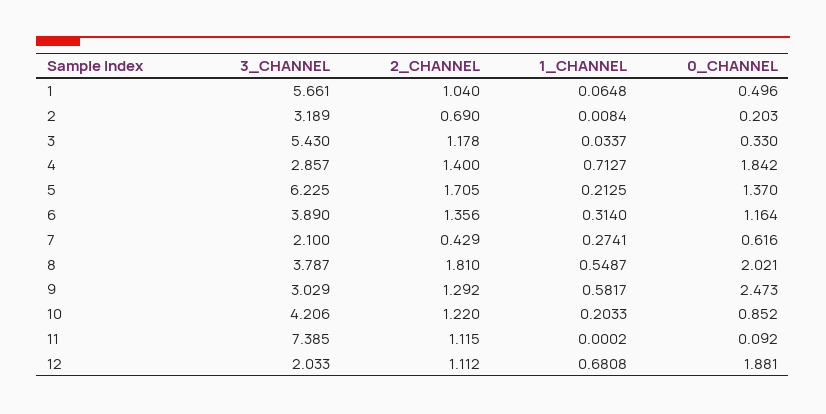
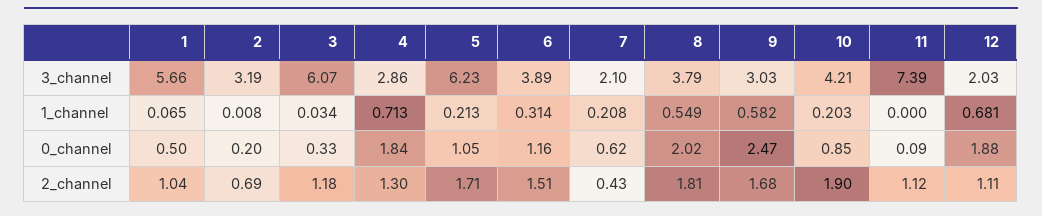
  {
    "3_CHANNEL": {
      "1": 5.661,
      "2": 3.189,
-     "3": 5.43,
+     "3": 6.07,
      "4": 2.857,
      "5": 6.225,
      "6": 3.89,
      "7": 2.1,
      "8": 3.787,
      "9": 3.029,
      "10": 4.206,
      "11": 7.385,
      "12": 2.033
    },
    "2_CHANNEL": {
      "1": 1.04,
      "2": 0.69,
      "3": 1.178,
-     "4": 1.4,
+     "4": 1.3,
      "5": 1.705,
-     "6": 1.356,
+     "6": 1.51,
      "7": 0.429,
      "8": 1.81,
-     "9": 1.292,
+     "9": 1.68,
-     "10": 1.22,
+     "10": 1.9,
      "11": 1.115,
      "12": 1.112
    },
    "1_CHANNEL": {
      "1": 0.0648,
      "2": 0.0084,
      "3": 0.0337,
      "4": 0.7127,
      "5": 0.2125,
      "6": 0.314,
-     "7": 0.2741,
+     "7": 0.208,
      "8": 0.5487,
      "9": 0.5817,
      "10": 0.2033,
      "11": 0.0002,
      "12": 0.6808
    },
    "0_CHANNEL": {
      "1": 0.496,
      "2": 0.203,
      "3": 0.33,
      "4": 1.842,
-     "5": 1.37,
+     "5": 1.05,
      "6": 1.164,
      "7": 0.616,
      "8": 2.021,
      "9": 2.473,
      "10": 0.852,
      "11": 0.092,
      "12": 1.881
    }
  }

